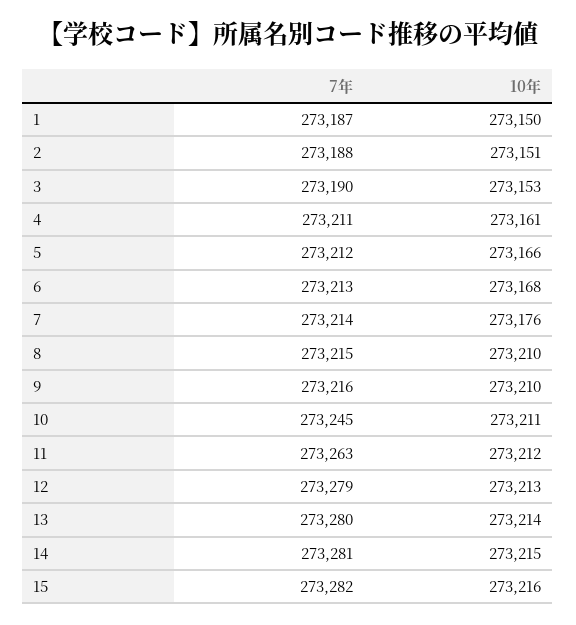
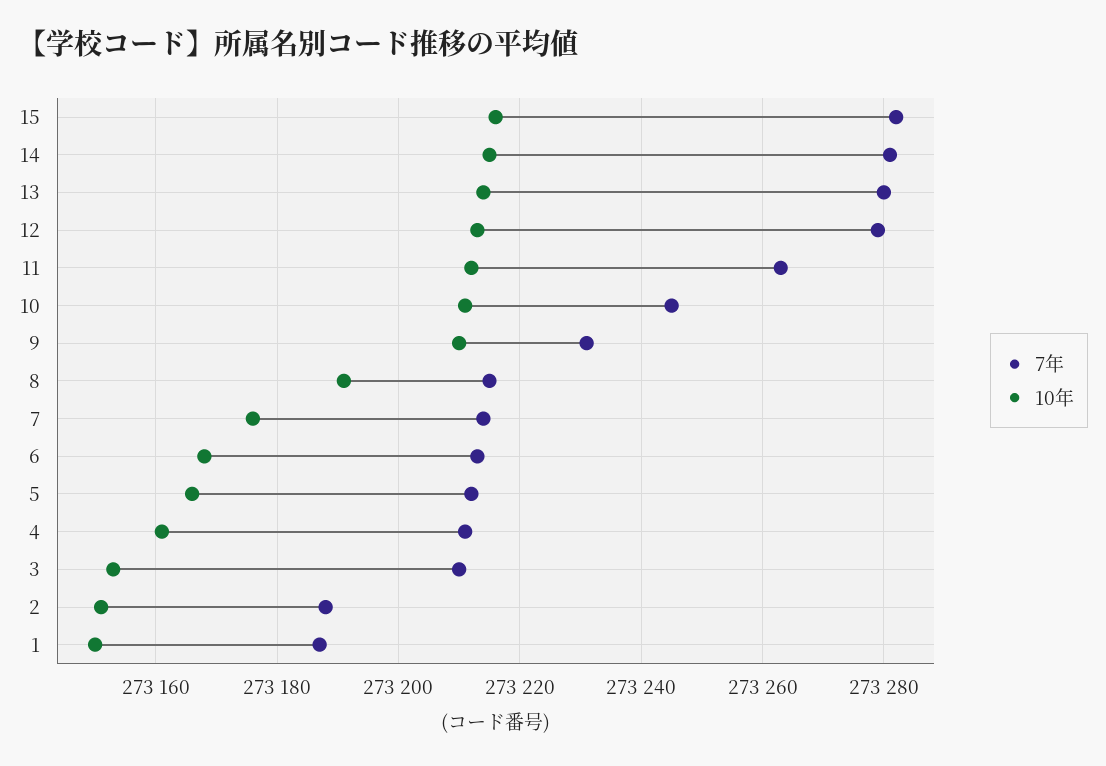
  {
    "7年": {
      "1": 273187,
      "2": 273188,
-     "3": 273190,
+     "3": 273210,
      "4": 273211,
      "5": 273212,
      "6": 273213,
      "7": 273214,
      "8": 273215,
-     "9": 273216,
+     "9": 273230,
      "10": 273245,
      "11": 273263,
      "12": 273279,
      "13": 273280,
      "14": 273281,
      "15": 273282
    },
    "10年": {
      "1": 273150,
      "2": 273151,
      "3": 273153,
      "4": 273161,
      "5": 273166,
      "6": 273168,
      "7": 273176,
-     "8": 273210,
+     "8": 273190,
      "9": 273210,
      "10": 273211,
      "11": 273212,
      "12": 273213,
      "13": 273214,
      "14": 273215,
      "15": 273216
    }
  }

